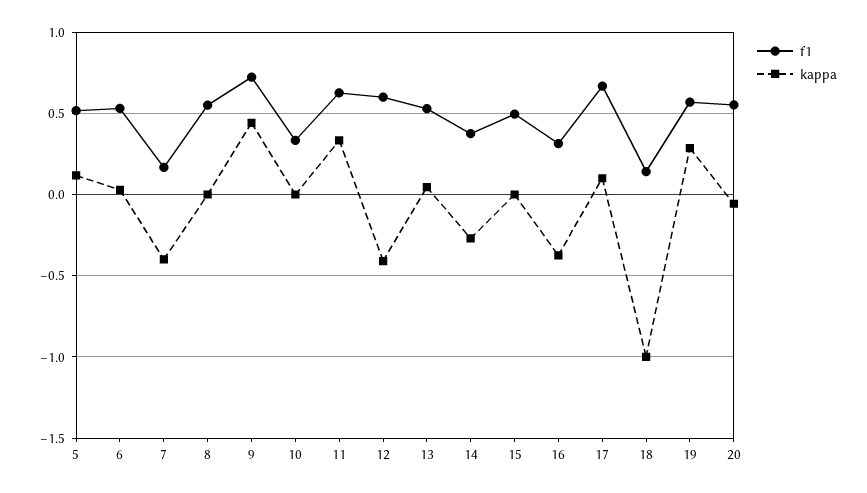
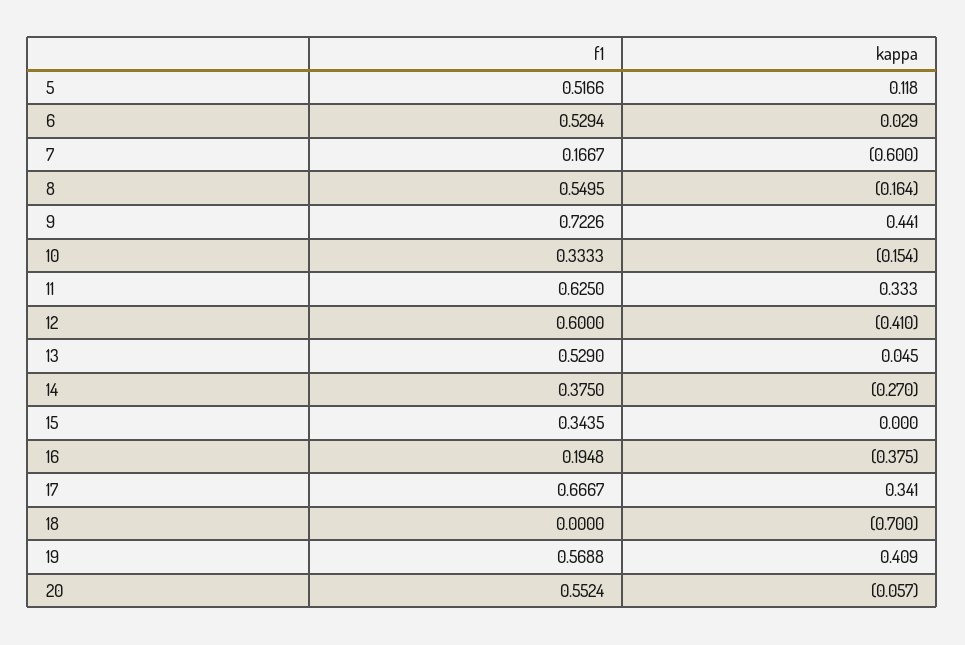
  {
    "f1": {
      "5": 0.5166,
      "6": 0.5294,
      "7": 0.1667,
      "8": 0.5495,
      "9": 0.7226,
      "10": 0.3333,
      "11": 0.625,
      "12": 0.6,
      "13": 0.529,
      "14": 0.375,
-     "15": 0.5,
+     "15": 0.3435,
-     "16": 0.3,
+     "16": 0.1948,
      "17": 0.6667,
-     "18": 0.15,
+     "18": 0,
      "19": 0.5688,
      "20": 0.5524
    },
    "kappa": {
      "5": 0.118,
      "6": 0.029,
-     "7": -0.4,
+     "7": -0.6,
-     "8": 0,
+     "8": -0.164,
      "9": 0.441,
-     "10": 0,
+     "10": -0.154,
      "11": 0.333,
      "12": -0.41,
      "13": 0.045,
      "14": -0.27,
      "15": 0,
      "16": -0.375,
-     "17": 0.1,
+     "17": 0.341,
-     "18": -1,
+     "18": -0.7,
-     "19": 0.3,
+     "19": 0.409,
      "20": -0.057
    }
  }

